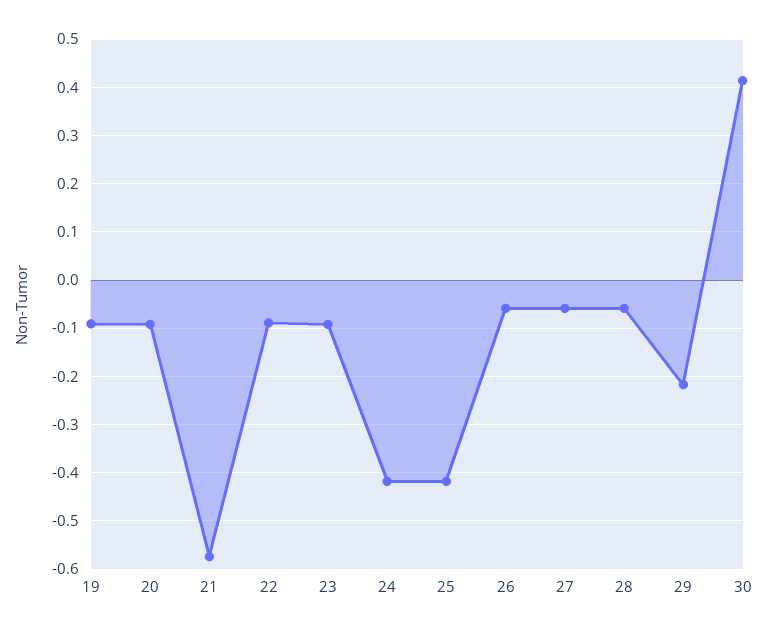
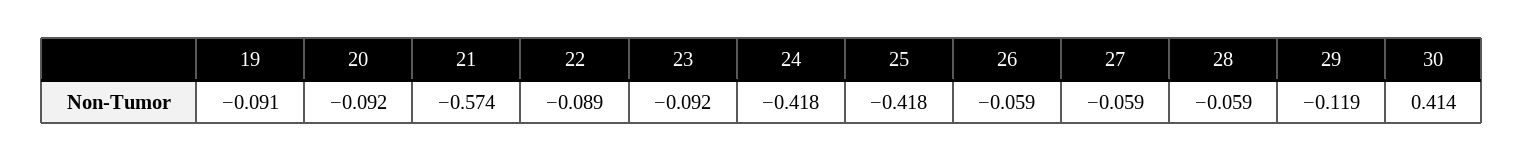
  {
    "19": -0.091,
    "20": -0.092,
    "21": -0.574,
    "22": -0.089,
    "23": -0.092,
    "24": -0.418,
    "25": -0.418,
    "26": -0.059,
    "27": -0.059,
    "28": -0.059,
-   "29": -0.22,
+   "29": -0.119,
    "30": 0.414
  }

